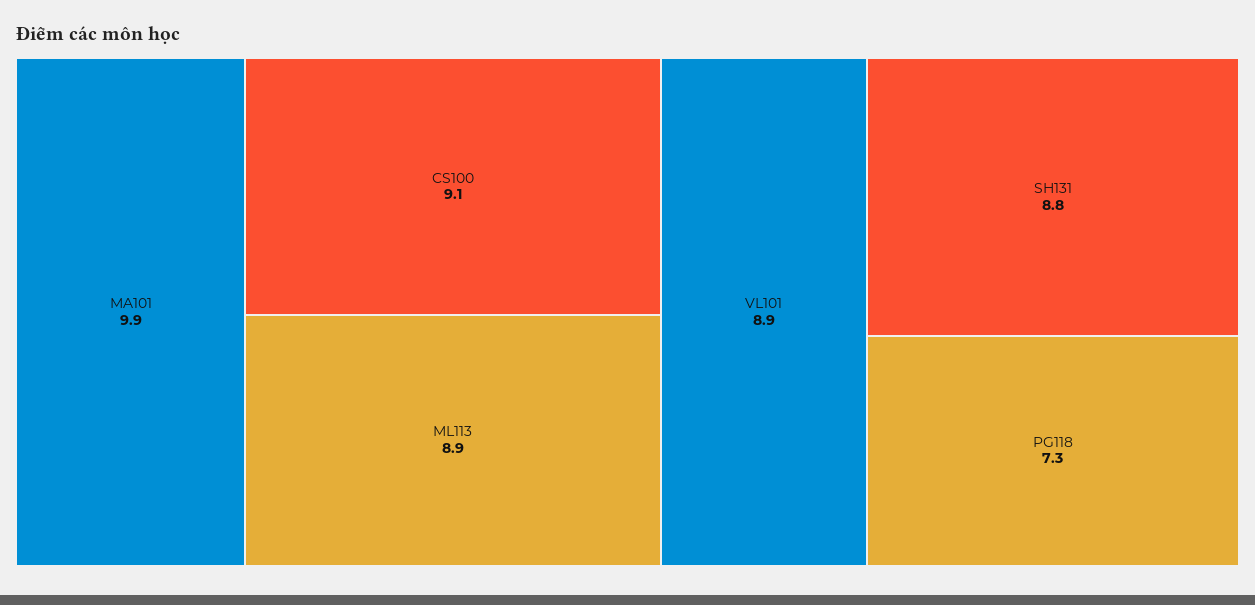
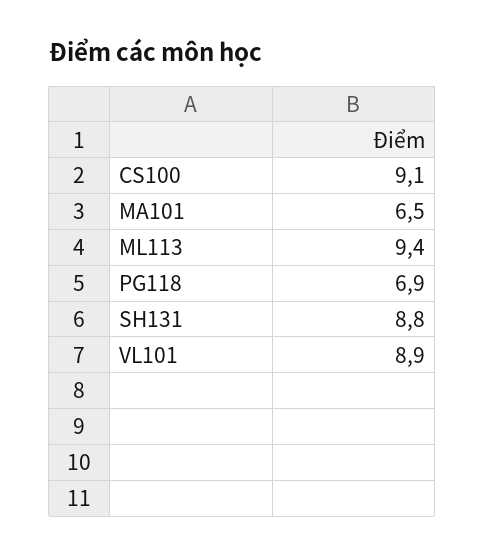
  {
-   "MA101": 9.9,
+   "MA101": 6.5,
    "CS100": 9.1,
-   "ML113": 8.9,
+   "ML113": 9.4,
    "VL101": 8.9,
    "SH131": 8.8,
-   "PG118": 7.3
+   "PG118": 6.9
  }

